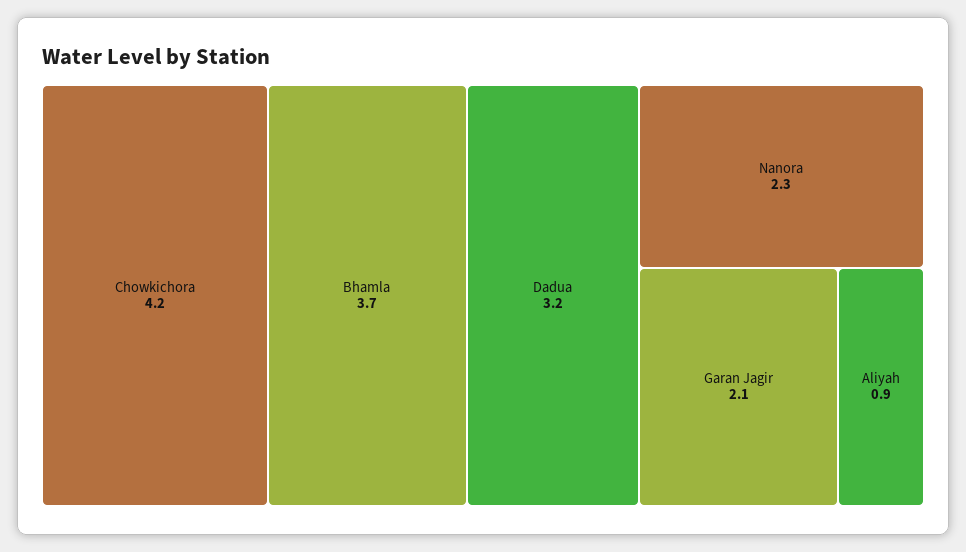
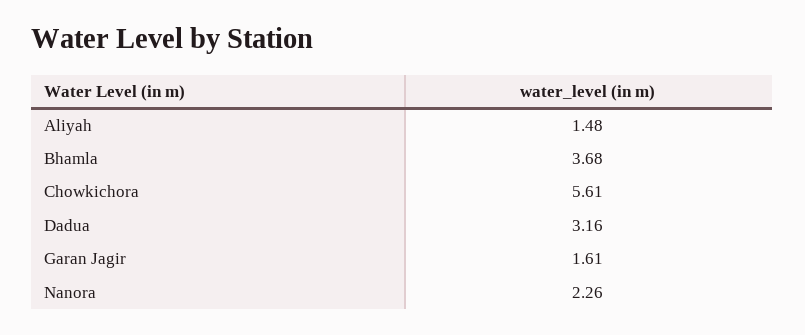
  {
-   "Chowkichora": 4.2,
+   "Chowkichora": 5.61,
    "Bhamla": 3.68,
    "Dadua": 3.16,
    "Nanora": 2.26,
-   "Garan Jagir": 2.1,
+   "Garan Jagir": 1.61,
-   "Aliyah": 0.9
+   "Aliyah": 1.48
  }

